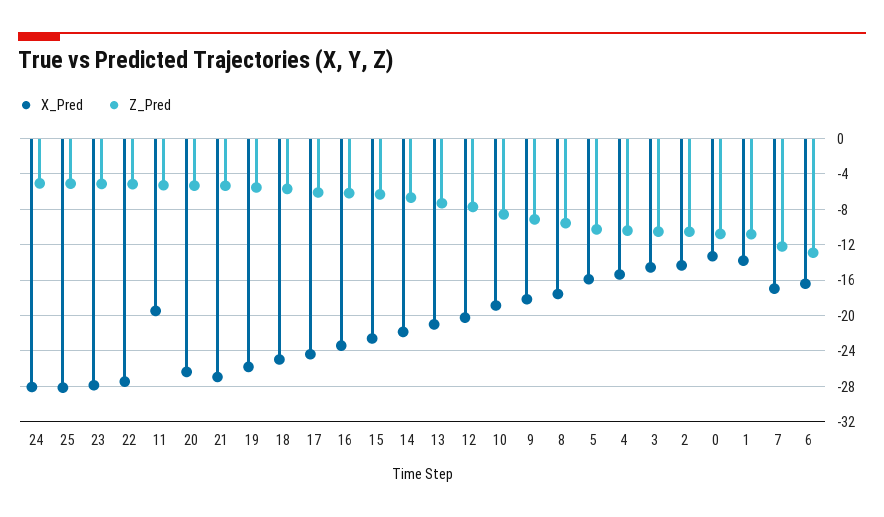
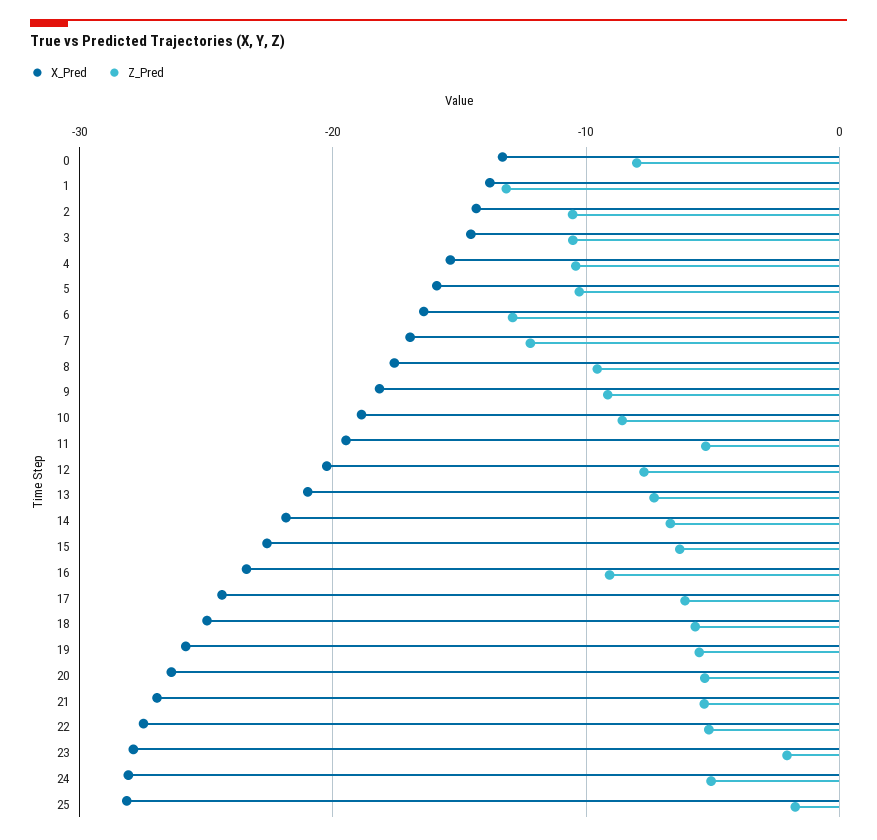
  {
    "X_Pred": {
      "24": -28,
      "25": -28,
      "23": -28,
      "22": -27,
      "11": -19,
      "20": -26,
      "21": -27,
      "19": -26,
      "18": -25,
      "17": -24,
      "16": -23,
      "15": -23,
      "14": -22,
      "13": -21,
      "12": -20,
      "10": -19,
      "9": -18,
      "8": -18,
      "5": -16,
      "4": -15,
      "3": -15,
      "2": -14,
      "0": -13,
      "1": -14,
      "7": -17,
      "6": -16
    },
    "Z_Pred": {
      "24": -5,
-     "25": -5,
+     "25": -2,
-     "23": -5,
+     "23": -2,
      "22": -5,
      "11": -5,
      "20": -5,
      "21": -5,
      "19": -6,
      "18": -6,
      "17": -6,
-     "16": -6,
+     "16": -9,
      "15": -6,
      "14": -7,
      "13": -7,
      "12": -8,
      "10": -9,
      "9": -9,
      "8": -10,
      "5": -10,
      "4": -10,
      "3": -11,
      "2": -11,
-     "0": -11,
+     "0": -8,
-     "1": -11,
+     "1": -13,
      "7": -12,
      "6": -13
    }
  }

